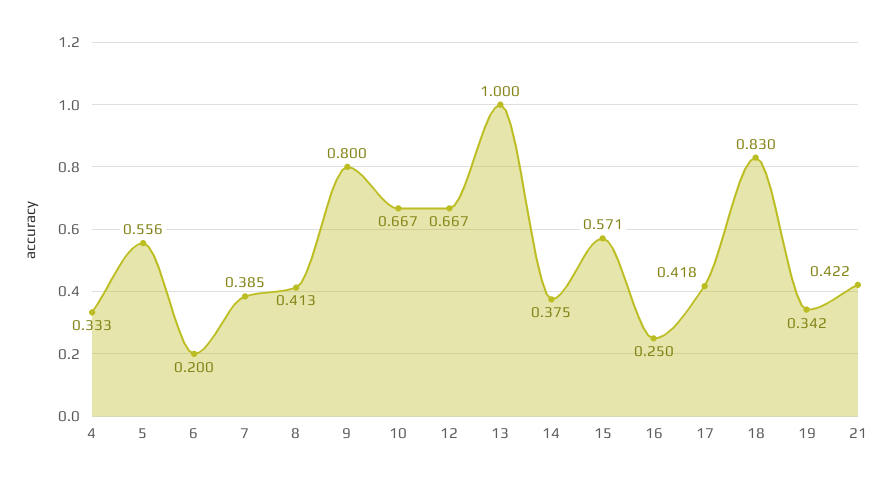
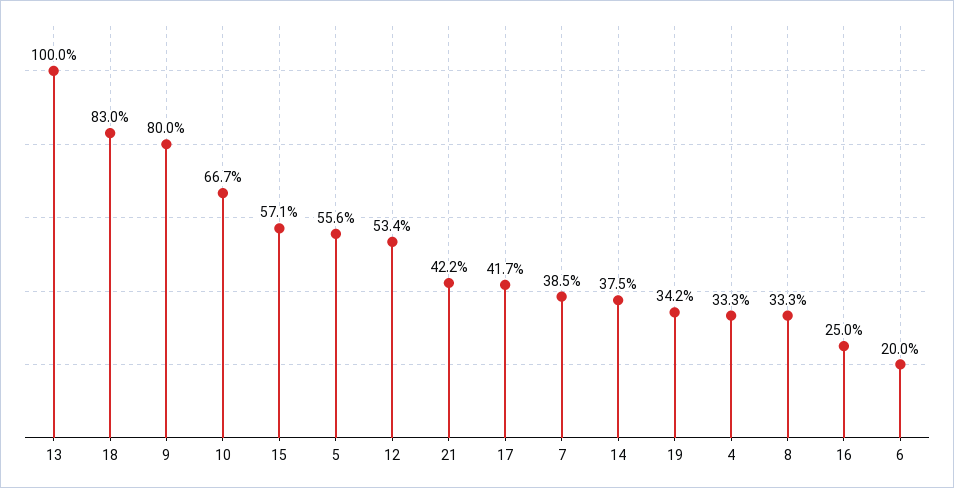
  {
    "4": 0.333,
    "5": 0.556,
    "6": 0.2,
    "7": 0.385,
-   "8": 0.413,
+   "8": 0.333,
    "9": 0.8,
    "10": 0.667,
-   "12": 0.667,
+   "12": 0.534,
    "13": 1,
    "14": 0.375,
    "15": 0.571,
    "16": 0.25,
-   "17": 0.418,
+   "17": 0.417,
    "18": 0.83,
    "19": 0.342,
    "21": 0.422
  }

